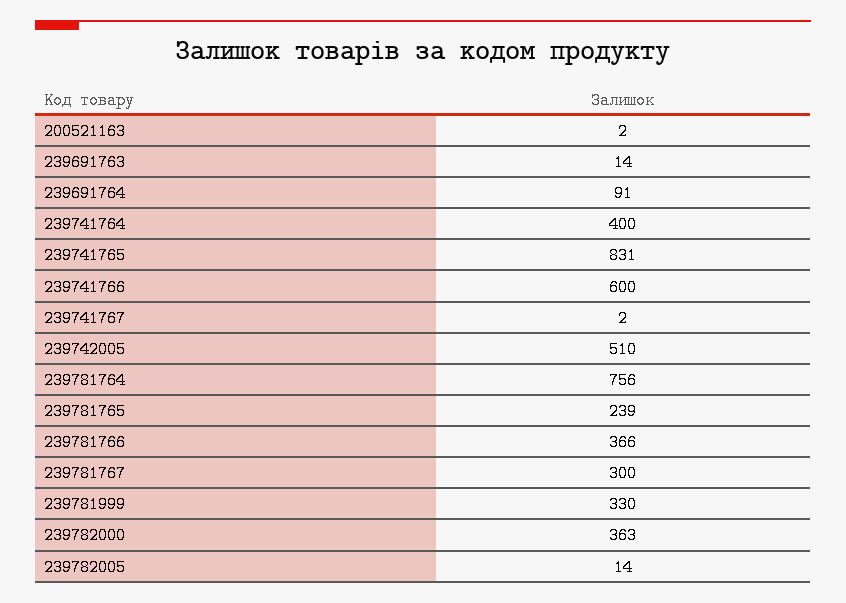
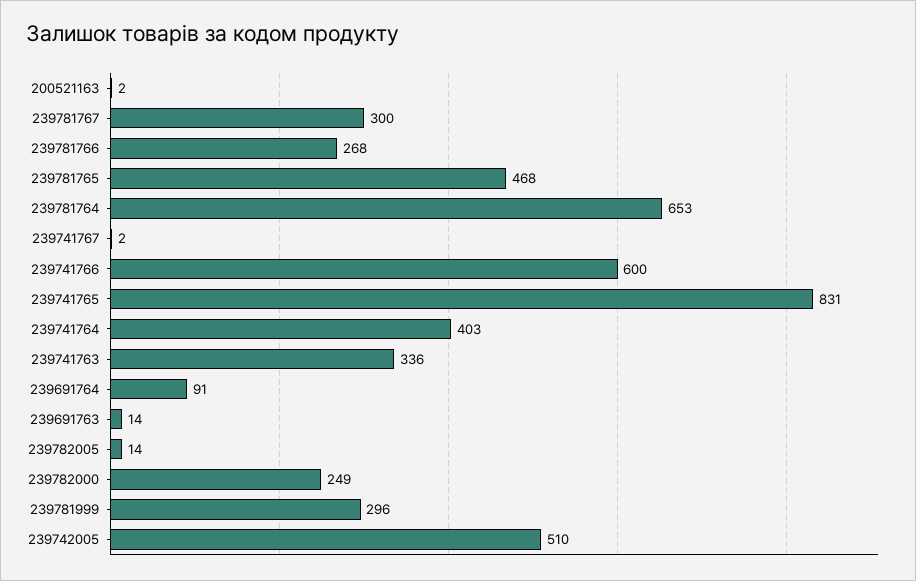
  {
    "200521163": 2,
    "239691763": 14,
    "239691764": 91,
-   "239741764": 400,
+   "239741764": 403,
    "239741765": 831,
    "239741766": 600,
    "239741767": 2,
    "239742005": 510,
-   "239781764": 756,
+   "239781764": 653,
-   "239781765": 239,
+   "239781765": 468,
-   "239781766": 366,
+   "239781766": 268,
    "239781767": 300,
-   "239781999": 330,
+   "239781999": 296,
-   "239782000": 363,
+   "239782000": 249,
-   "239782005": 14
+   "239782005": 14,
+   "239741763": 336
  }

